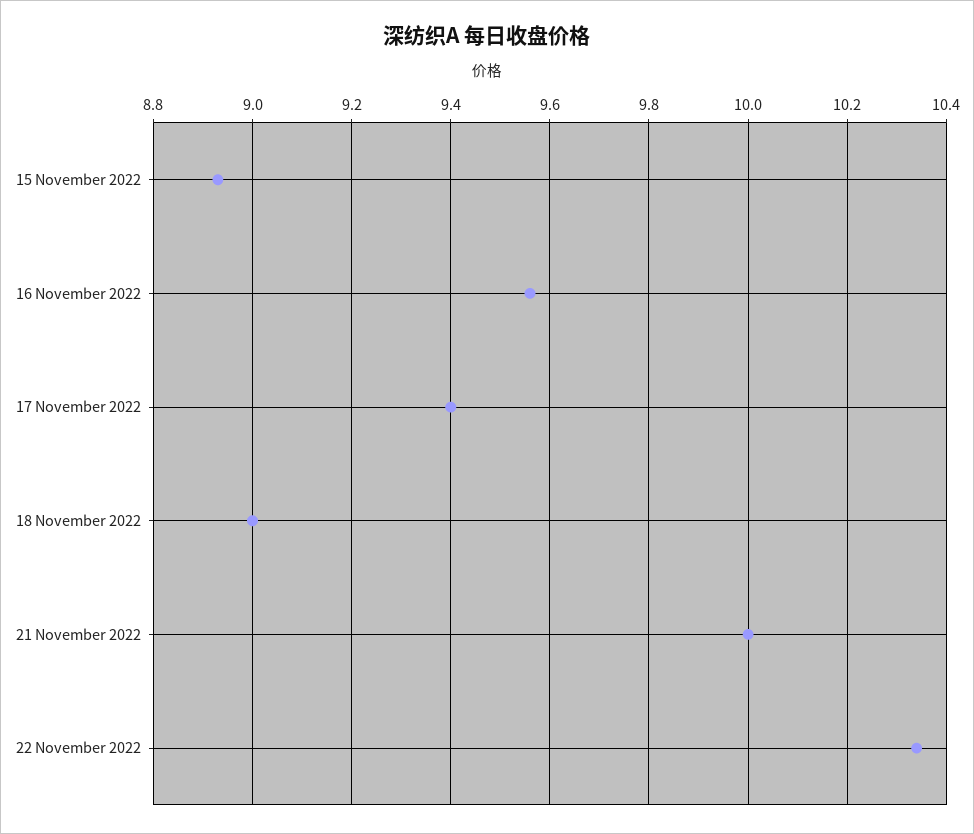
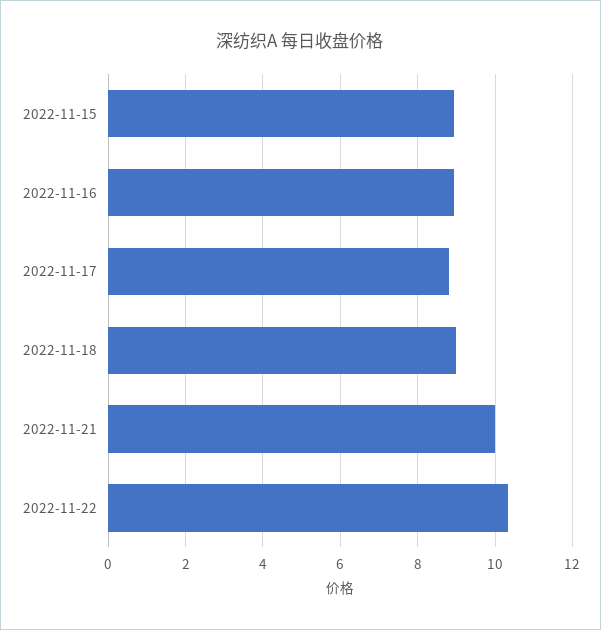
  {
    "15 November 2022": 8.95,
-   "16 November 2022": 9.55,
+   "16 November 2022": 9,
-   "17 November 2022": 9.4,
+   "17 November 2022": 8.8,
    "18 November 2022": 9,
    "21 November 2022": 10,
    "22 November 2022": 10.35
  }

